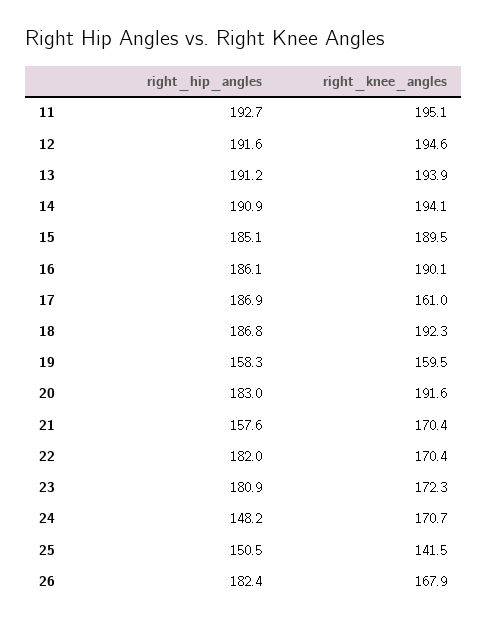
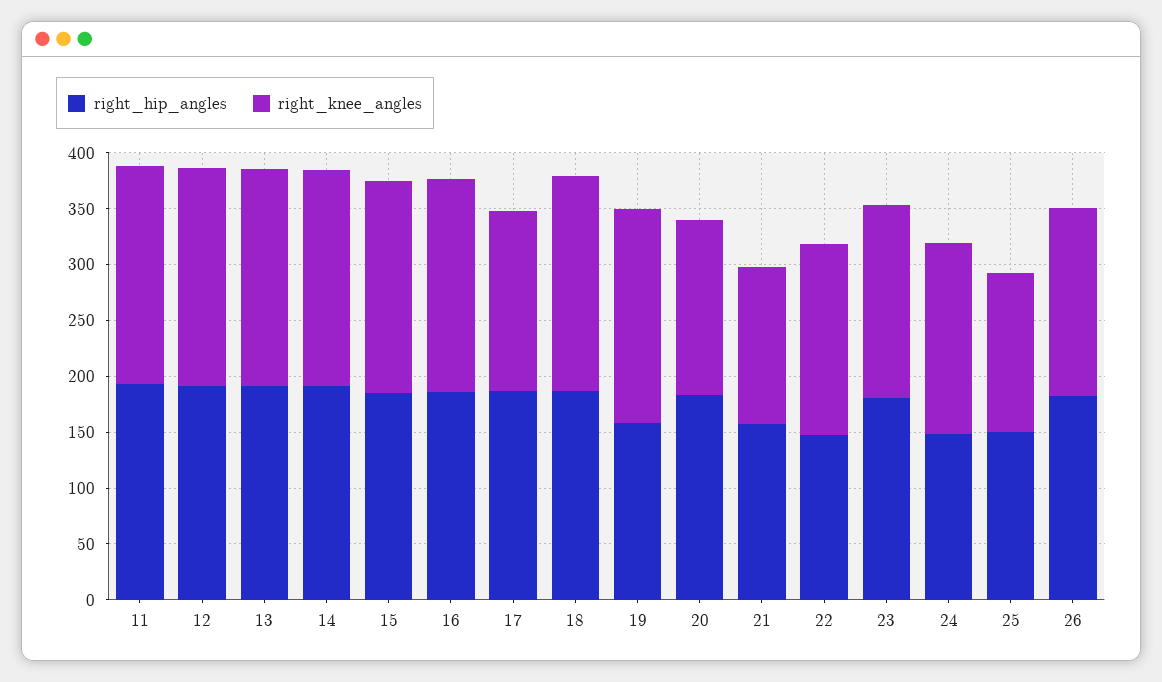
  {
    "right_hip_angles": {
      "11": 192.7,
      "12": 191.6,
      "13": 191.2,
      "14": 190.9,
      "15": 185.1,
      "16": 186.1,
      "17": 186.9,
      "18": 186.8,
      "19": 158.3,
      "20": 183,
      "21": 157.6,
-     "22": 182,
+     "22": 150,
      "23": 180.9,
      "24": 148.2,
      "25": 150.5,
      "26": 182.4
    },
    "right_knee_angles": {
      "11": 195.1,
      "12": 194.6,
      "13": 193.9,
      "14": 194.1,
      "15": 189.5,
      "16": 190.1,
      "17": 161,
      "18": 192.3,
-     "19": 159.5,
+     "19": 190,
-     "20": 191.6,
+     "20": 160,
-     "21": 170.4,
+     "21": 140,
      "22": 170.4,
      "23": 172.3,
      "24": 170.7,
      "25": 141.5,
      "26": 167.9
    }
  }

